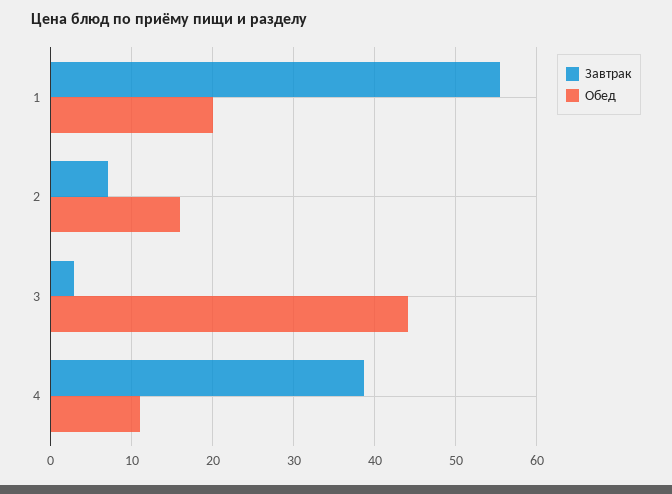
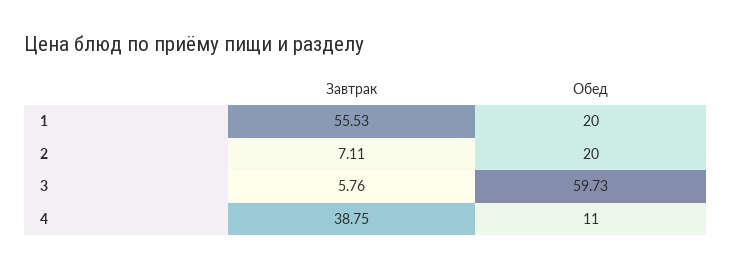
  {
    "Завтрак": {
      "1": 55.53,
      "2": 7.11,
-     "3": 3,
+     "3": 5.76,
      "4": 38.75
    },
    "Обед": {
      "1": 20,
-     "2": 16,
+     "2": 20,
-     "3": 44,
+     "3": 59.73,
      "4": 11
    }
  }

